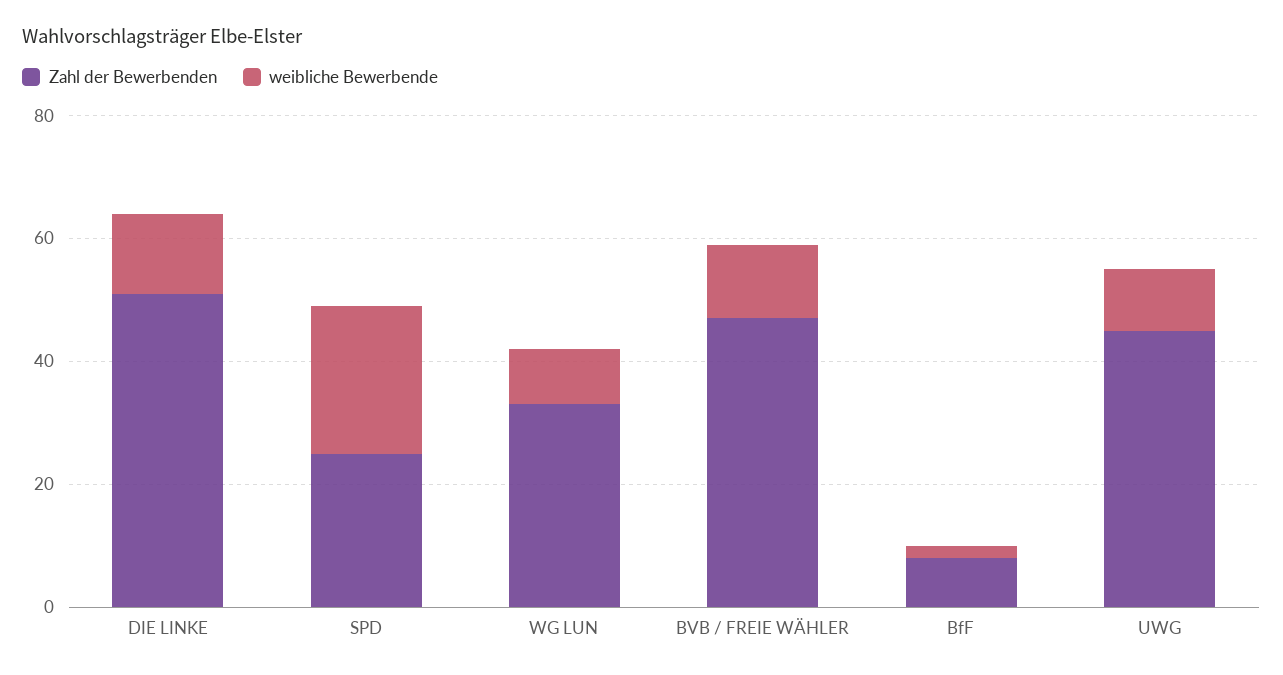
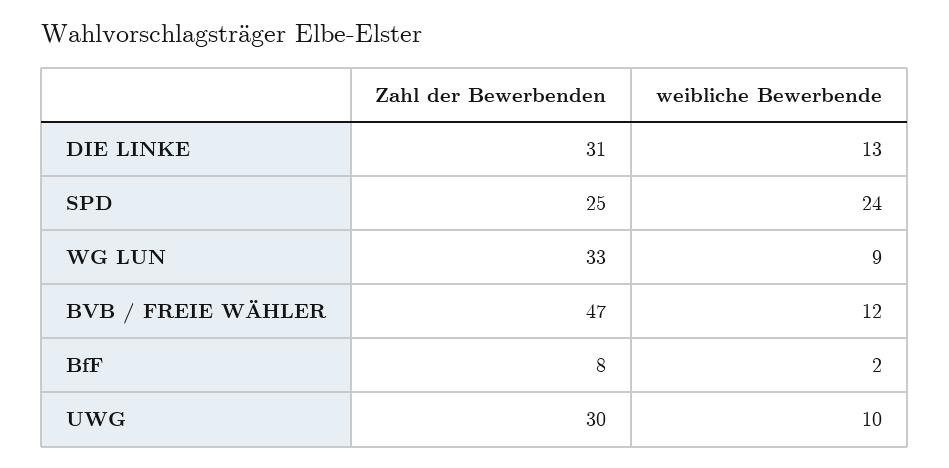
  {
    "Zahl der Bewerbenden": {
-     "DIE LINKE": 50,
+     "DIE LINKE": 31,
      "SPD": 25,
      "WG LUN": 33,
      "BVB / FREIE WÄHLER": 47,
      "BfF": 8,
-     "UWG": 45
+     "UWG": 30
    },
    "weibliche Bewerbende": {
      "DIE LINKE": 13,
      "SPD": 24,
      "WG LUN": 9,
      "BVB / FREIE WÄHLER": 12,
      "BfF": 2,
      "UWG": 10
    }
  }

